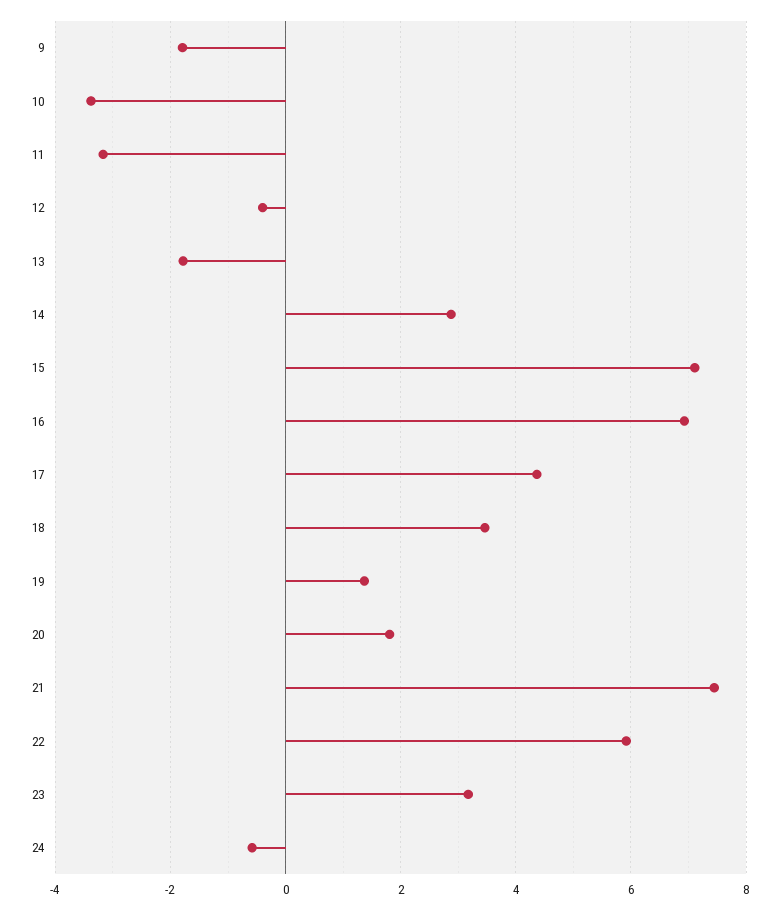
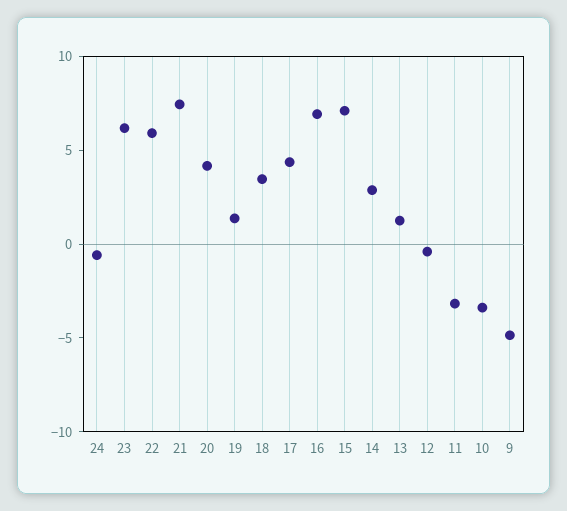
  {
-   "9": -1.8,
+   "9": -5,
    "10": -3.4,
    "11": -3.2,
    "12": -0.4,
-   "13": -1.8,
+   "13": 1,
    "14": 2.8,
    "15": 7.2,
    "16": 7,
    "17": 4.4,
    "18": 3.4,
    "19": 1.4,
-   "20": 1.8,
+   "20": 4,
    "21": 7.4,
    "22": 6,
-   "23": 3.2,
+   "23": 6,
    "24": -0.6
  }

